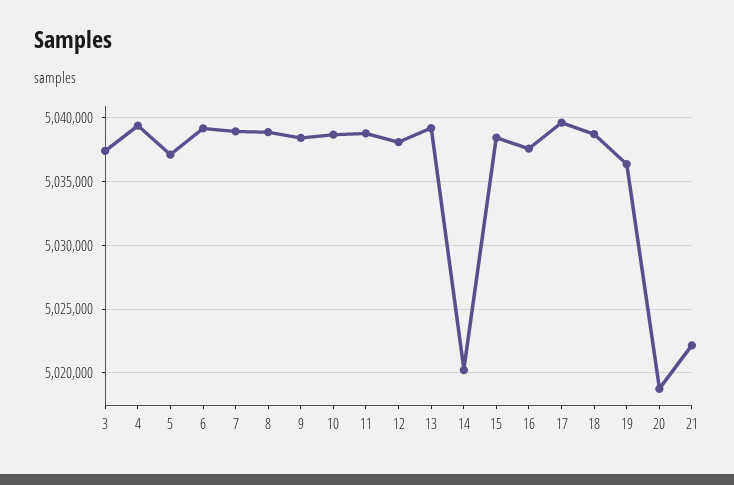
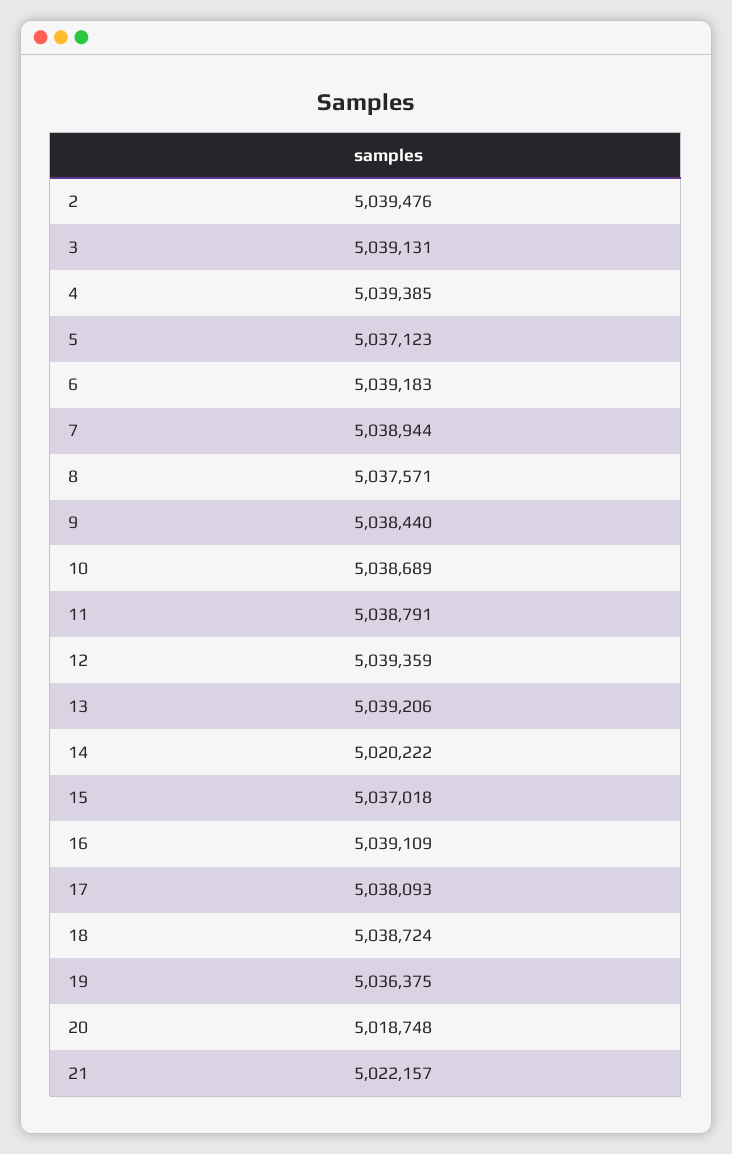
  {
-   "3": 5037500,
+   "3": 5039131,
    "4": 5039385,
    "5": 5037123,
    "6": 5039183,
    "7": 5038944,
-   "8": 5039000,
+   "8": 5037571,
    "9": 5038440,
    "10": 5038689,
    "11": 5038791,
-   "12": 5038000,
+   "12": 5039359,
    "13": 5039206,
    "14": 5020222,
-   "15": 5038500,
+   "15": 5037018,
-   "16": 5037500,
+   "16": 5039109,
-   "17": 5039500,
+   "17": 5038093,
    "18": 5038724,
    "19": 5036375,
    "20": 5018748,
-   "21": 5022157
+   "21": 5022157,
+   "2": 5039476
  }

